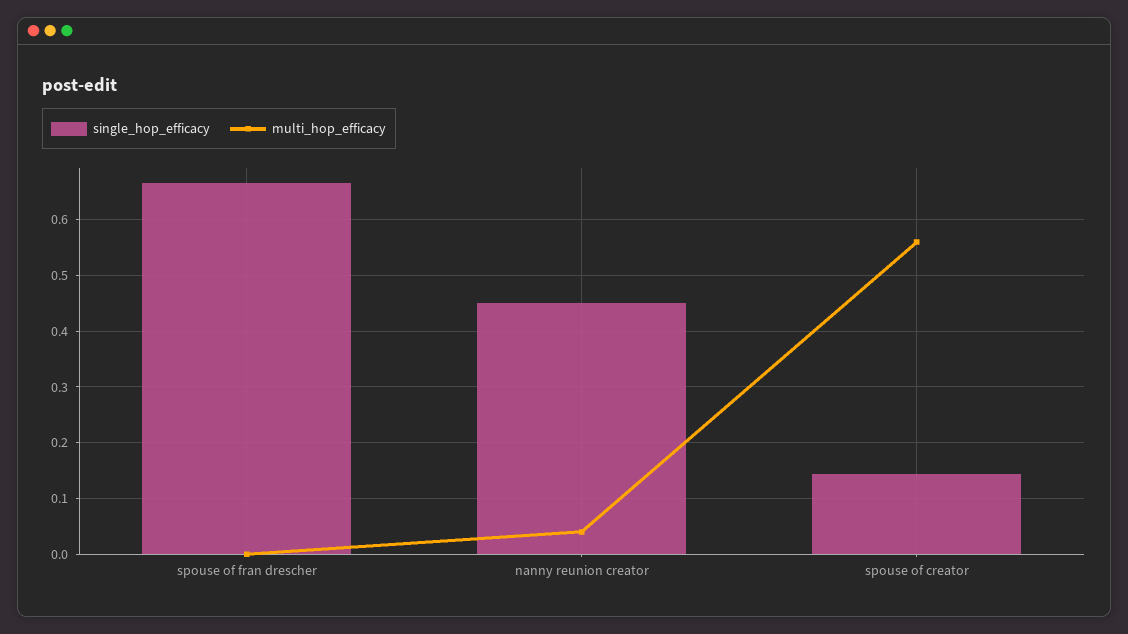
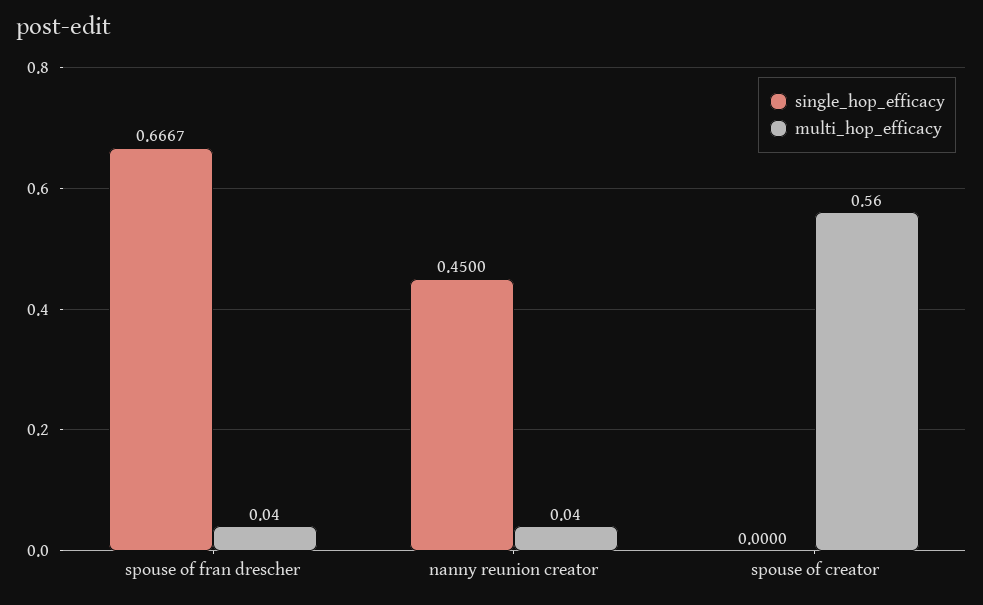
  {
    "single_hop_efficacy": {
      "spouse of fran drescher": 0.6667,
      "nanny reunion creator": 0.45,
-     "spouse of creator": 0.14
+     "spouse of creator": 0
    },
    "multi_hop_efficacy": {
-     "spouse of fran drescher": 0,
+     "spouse of fran drescher": 0.04,
      "nanny reunion creator": 0.04,
      "spouse of creator": 0.56
    }
  }

